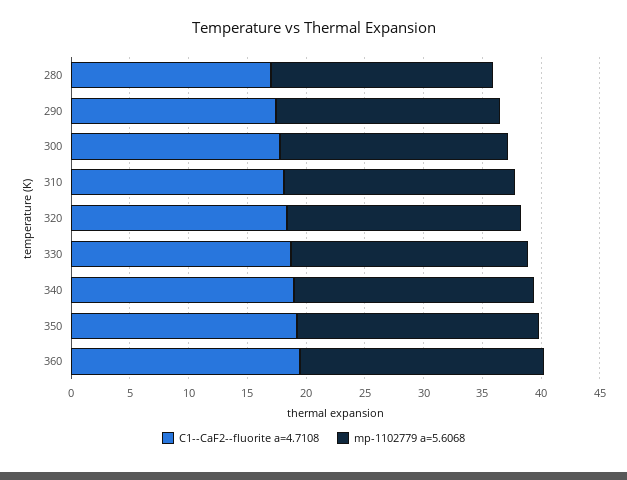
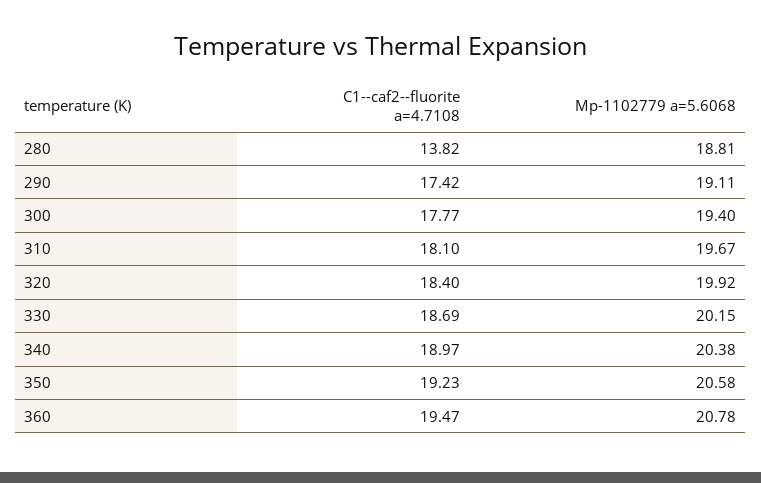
  {
    "C1--CaF2--fluorite a=4.7108": {
-     "280": 17,
+     "280": 13.82,
      "290": 17.42,
      "300": 17.77,
      "310": 18.1,
      "320": 18.4,
      "330": 18.69,
      "340": 18.97,
      "350": 19.23,
      "360": 19.47
    },
    "mp-1102779 a=5.6068": {
      "280": 18.81,
      "290": 19.11,
      "300": 19.4,
      "310": 19.67,
      "320": 19.92,
      "330": 20.15,
      "340": 20.38,
      "350": 20.58,
      "360": 20.78
    }
  }

